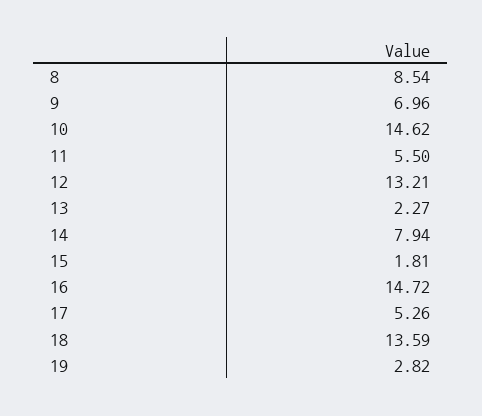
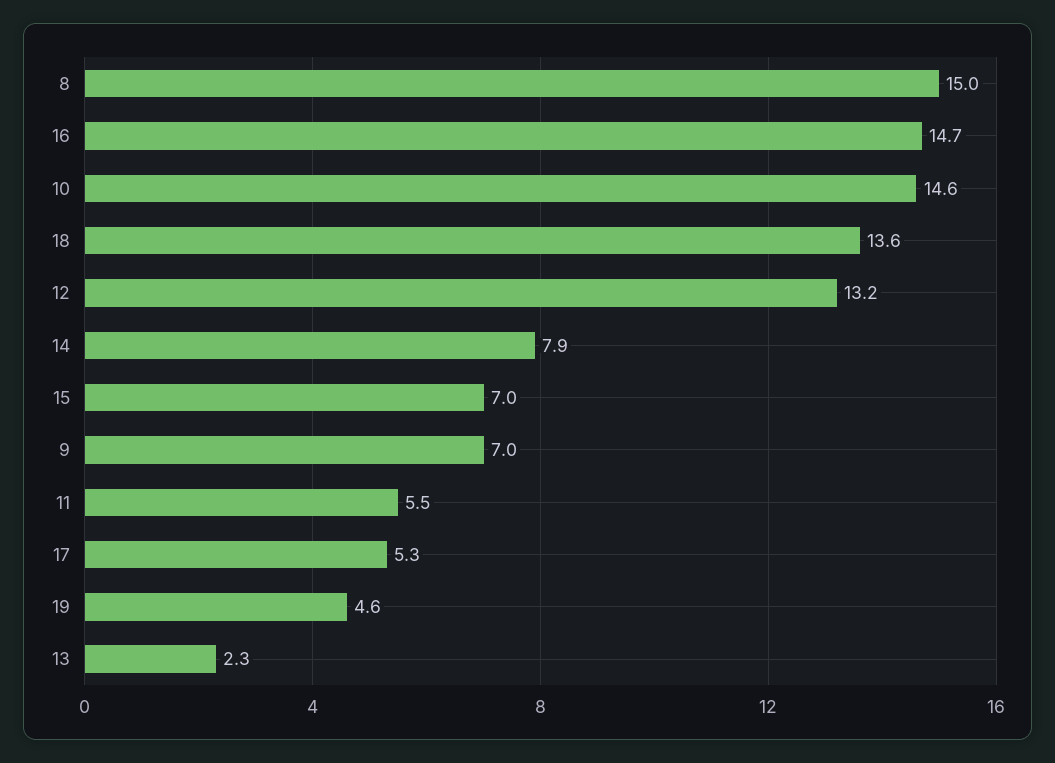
  {
-   "8": 8.54,
+   "8": 15,
    "9": 6.96,
    "10": 14.62,
    "11": 5.5,
    "12": 13.21,
    "13": 2.27,
    "14": 7.94,
-   "15": 1.81,
+   "15": 7,
    "16": 14.72,
    "17": 5.26,
    "18": 13.59,
-   "19": 2.82
+   "19": 4.6
  }

